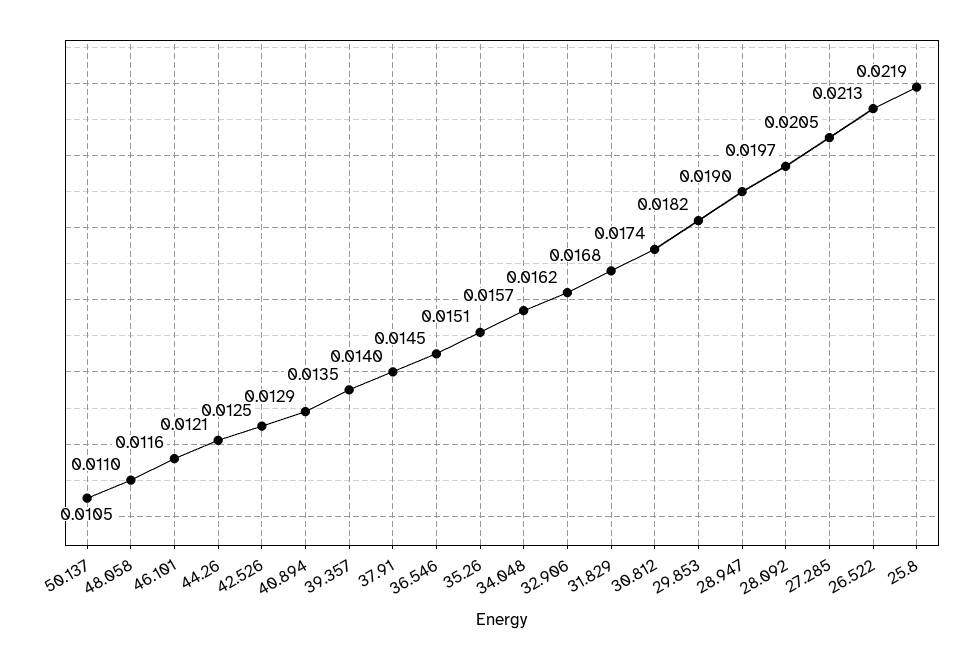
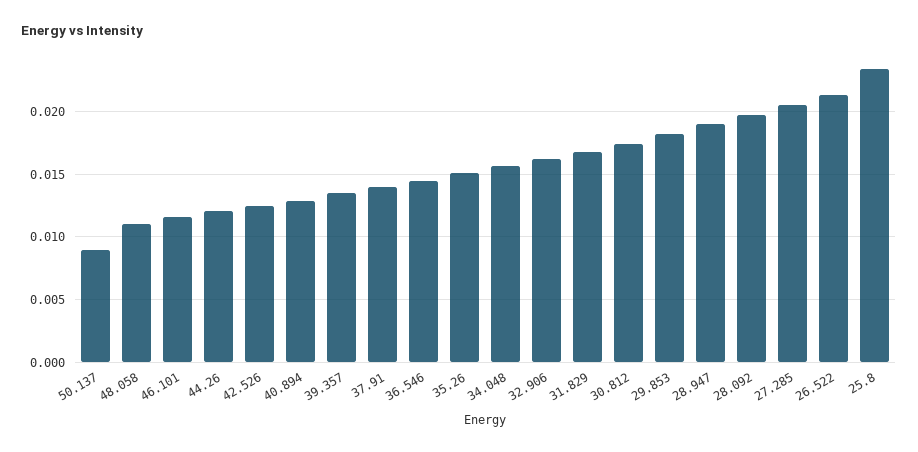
  {
-   "50.137": 0.0105,
+   "50.137": 0.009,
    "48.058": 0.011,
    "46.101": 0.0116,
    "44.26": 0.0121,
    "42.526": 0.0125,
    "40.894": 0.0129,
    "39.357": 0.0135,
    "37.91": 0.014,
    "36.546": 0.0145,
    "35.26": 0.0151,
    "34.048": 0.0157,
    "32.906": 0.0162,
    "31.829": 0.0168,
    "30.812": 0.0174,
    "29.853": 0.0182,
    "28.947": 0.019,
    "28.092": 0.0197,
    "27.285": 0.0205,
    "26.522": 0.0213,
-   "25.8": 0.0219
+   "25.8": 0.0235
  }

